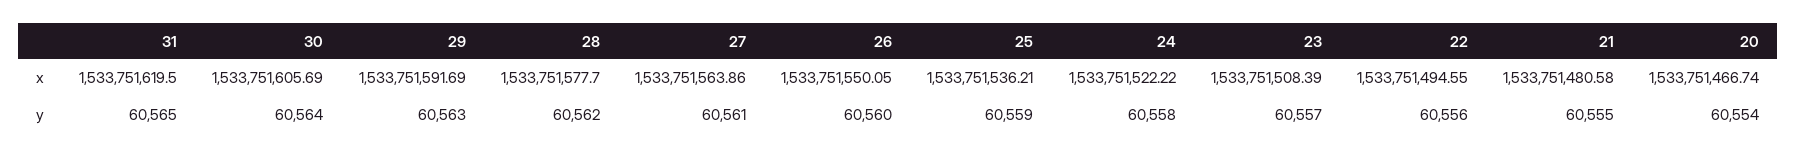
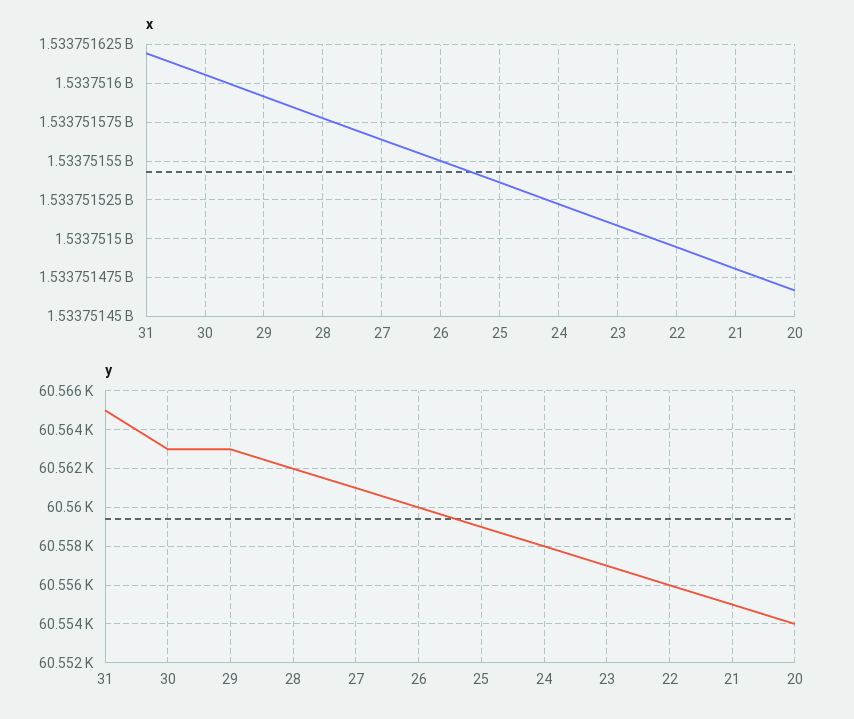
  {
    "x": {
      "31": 1533751619.5,
      "30": 1533751605.69,
      "29": 1533751591.69,
      "28": 1533751577.7,
      "27": 1533751563.86,
      "26": 1533751550.05,
      "25": 1533751536.21,
      "24": 1533751522.22,
      "23": 1533751508.39,
      "22": 1533751494.55,
      "21": 1533751480.58,
      "20": 1533751466.74
    },
    "y": {
      "31": 60565,
-     "30": 60564,
+     "30": 60563,
      "29": 60563,
      "28": 60562,
      "27": 60561,
      "26": 60560,
      "25": 60559,
      "24": 60558,
      "23": 60557,
      "22": 60556,
      "21": 60555,
      "20": 60554
    }
  }

